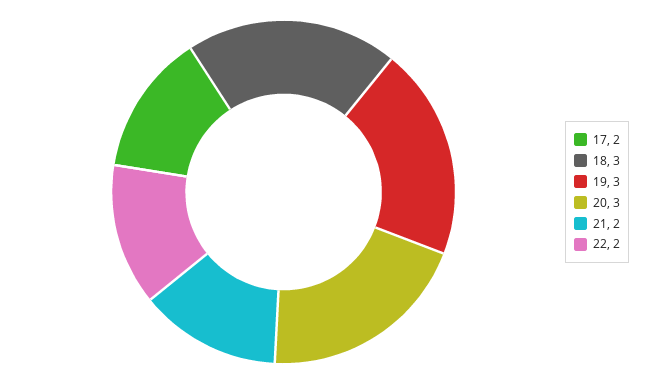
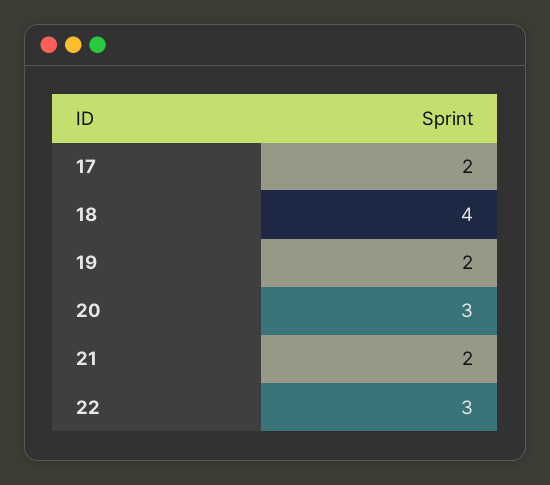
  {
    "17": 2,
-   "18": 3,
+   "18": 4,
-   "19": 3,
+   "19": 2,
    "20": 3,
    "21": 2,
-   "22": 2
+   "22": 3
  }

